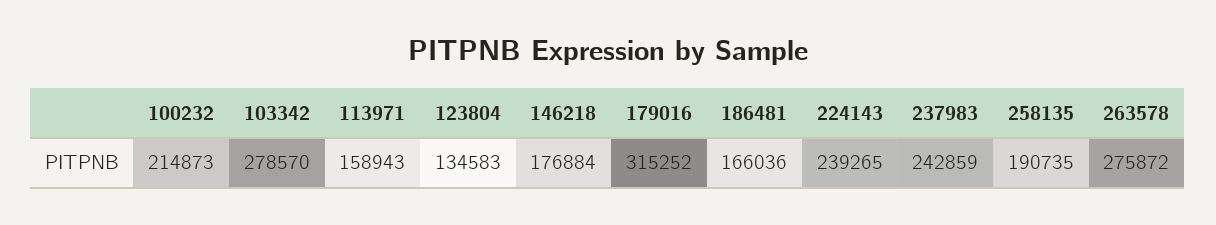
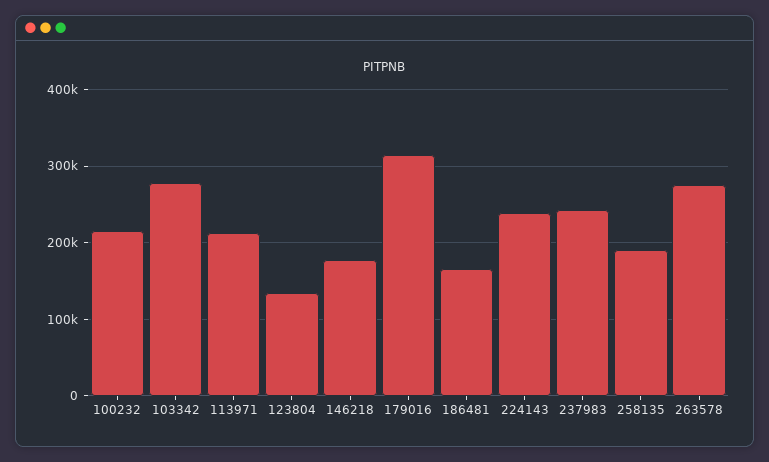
  {
    "100232": 214873,
    "103342": 278570,
-   "113971": 158943,
+   "113971": 210000,
    "123804": 134583,
    "146218": 176884,
    "179016": 315252,
    "186481": 166036,
    "224143": 239265,
    "237983": 242859,
    "258135": 190735,
    "263578": 275872
  }

